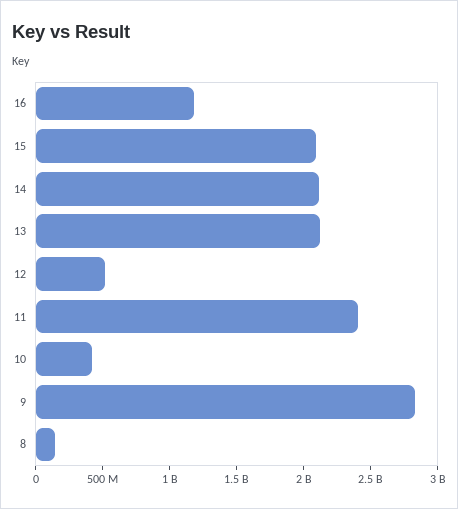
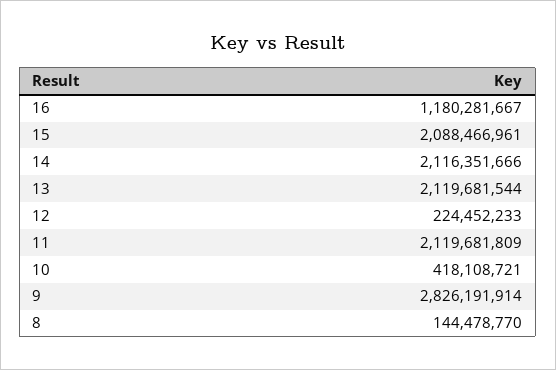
  {
    "16": 1180281667,
    "15": 2088466961,
    "14": 2116351666,
    "13": 2119681544,
-   "12": 500000000,
+   "12": 224452233,
-   "11": 2400000000,
+   "11": 2119681809,
    "10": 418108721,
    "9": 2826191914,
    "8": 144478770
  }

